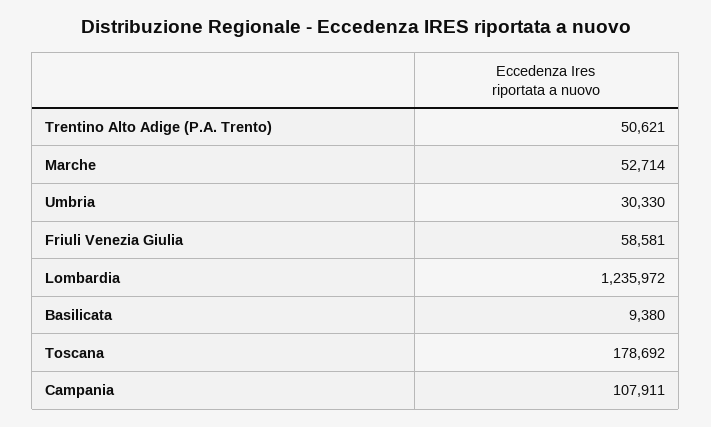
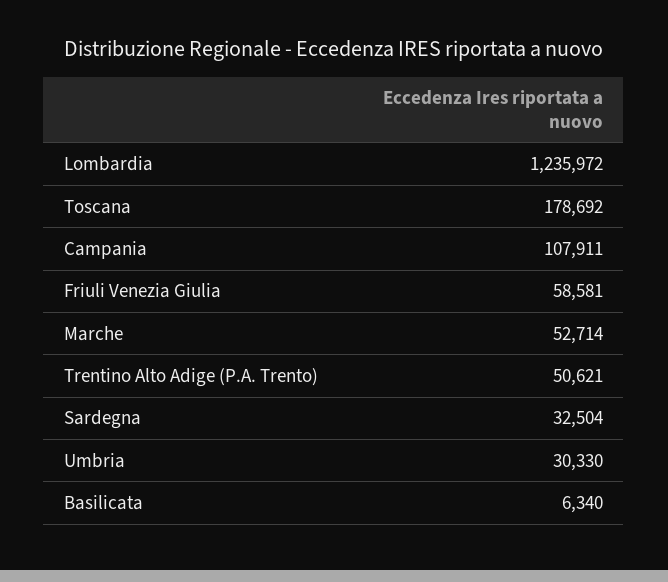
  {
    "Trentino Alto Adige (P.A. Trento)": 50621,
    "Marche": 52714,
    "Umbria": 30330,
    "Friuli Venezia Giulia": 58581,
    "Lombardia": 1235972,
-   "Basilicata": 9380,
+   "Basilicata": 6340,
    "Toscana": 178692,
-   "Campania": 107911
+   "Campania": 107911,
+   "Sardegna": 32504
  }

